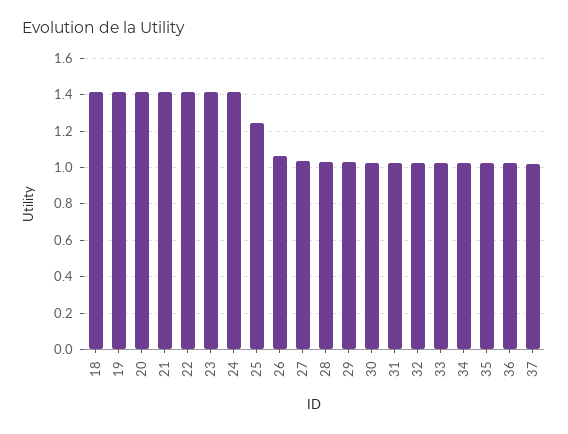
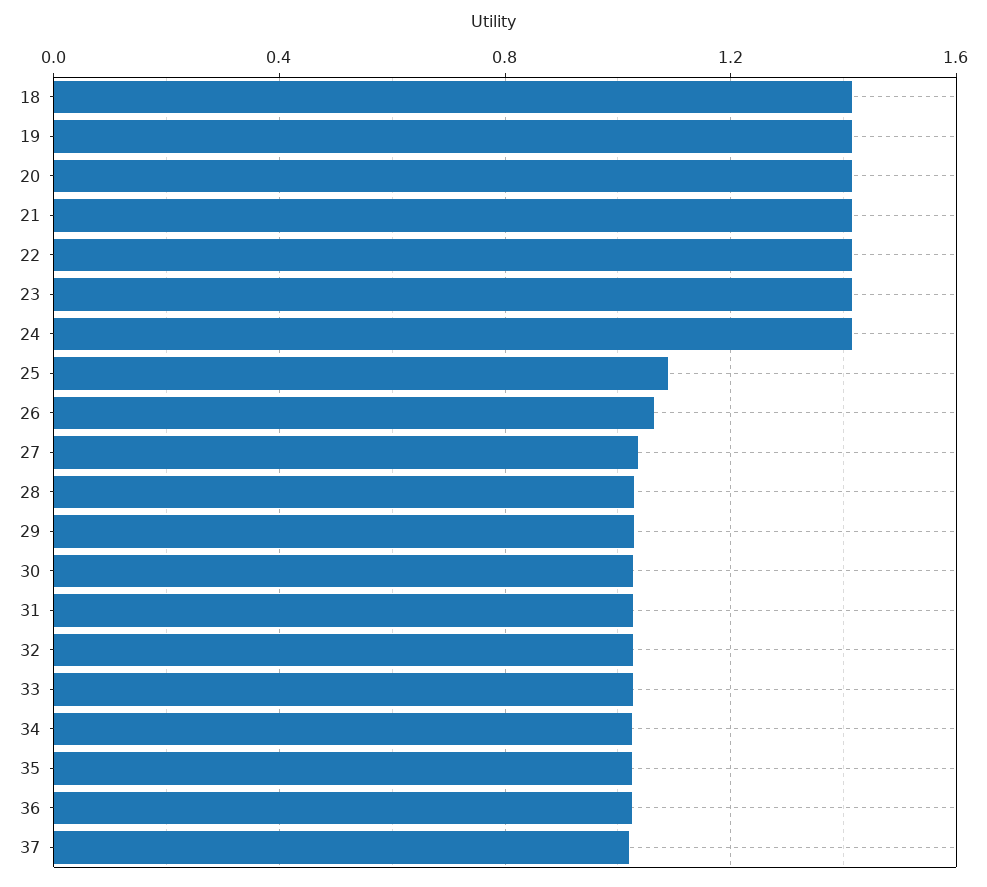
  {
    "18": 1.4,
    "19": 1.4,
    "20": 1.4,
    "21": 1.4,
    "22": 1.4,
    "23": 1.4,
    "24": 1.4,
-   "25": 1.25,
+   "25": 1.1,
    "26": 1.05,
    "27": 1.05,
    "28": 1.05,
    "29": 1.05,
    "30": 1.05,
    "31": 1.05,
    "32": 1.05,
    "33": 1.05,
    "34": 1.05,
    "35": 1,
    "36": 1,
    "37": 1
  }

